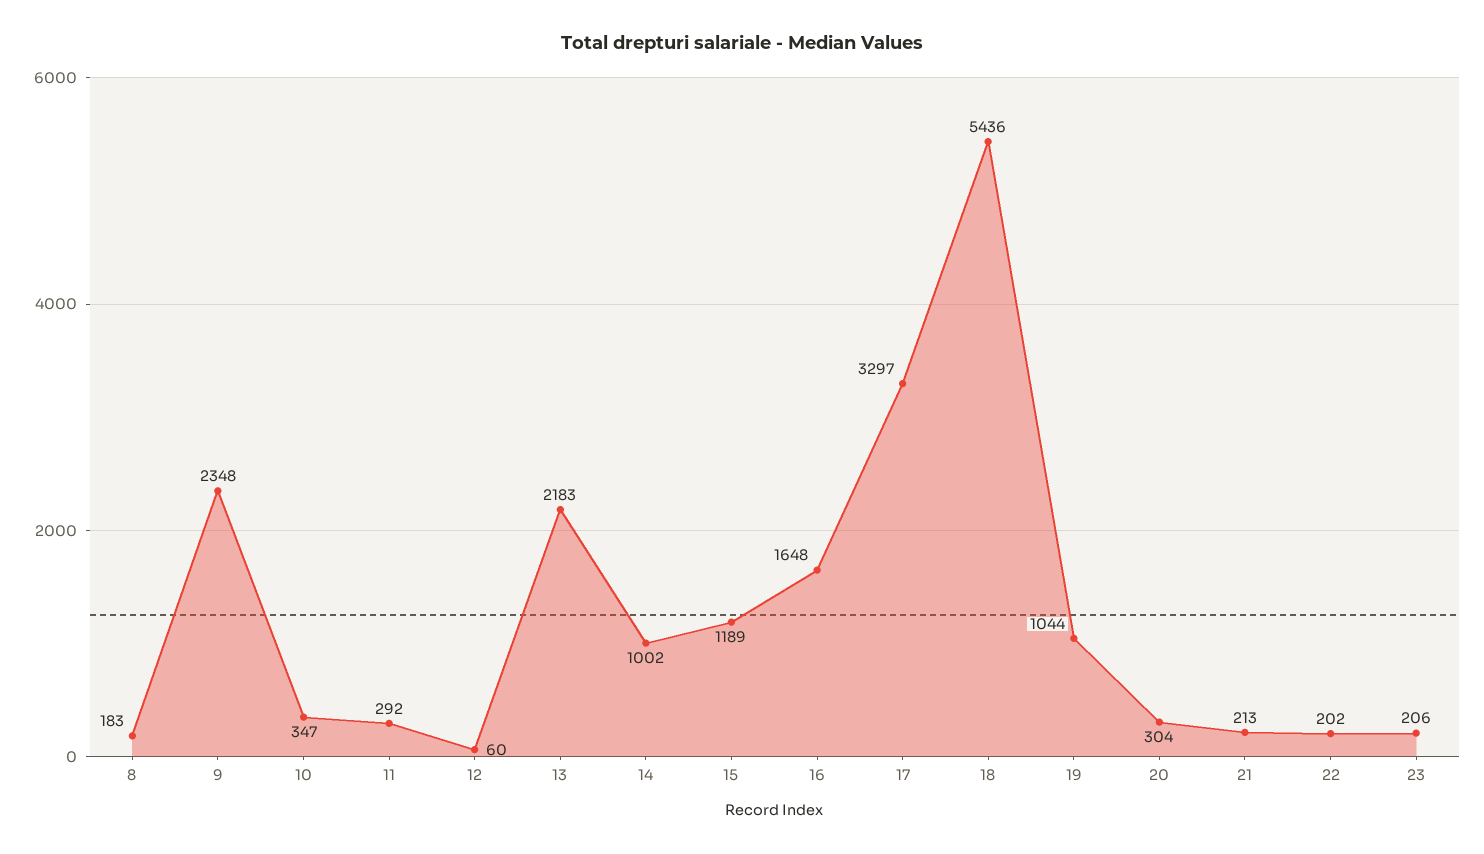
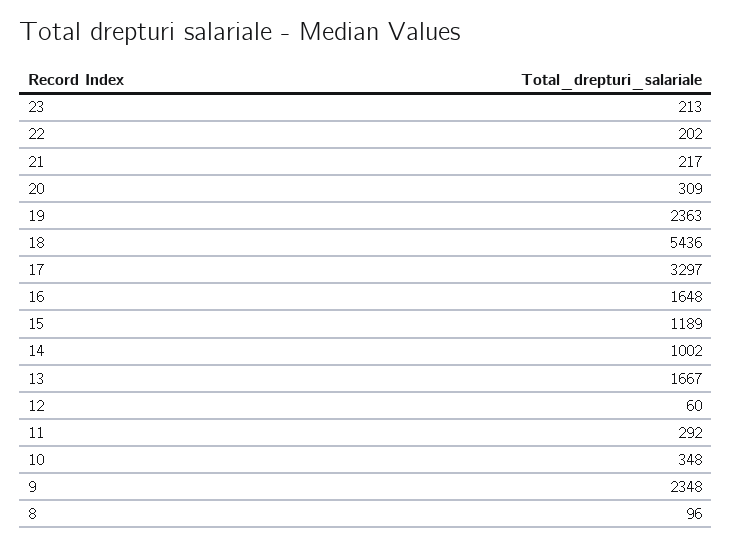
  {
-   "8": 183,
+   "8": 96,
    "9": 2348,
-   "10": 347,
+   "10": 348,
    "11": 292,
    "12": 60,
-   "13": 2183,
+   "13": 1667,
    "14": 1002,
    "15": 1189,
    "16": 1648,
    "17": 3297,
    "18": 5436,
-   "19": 1044,
+   "19": 2363,
-   "20": 304,
+   "20": 309,
-   "21": 213,
+   "21": 217,
    "22": 202,
-   "23": 206
+   "23": 213
  }

